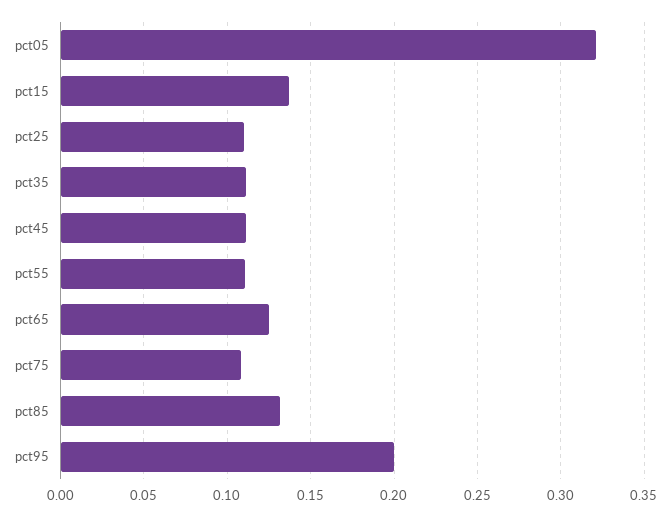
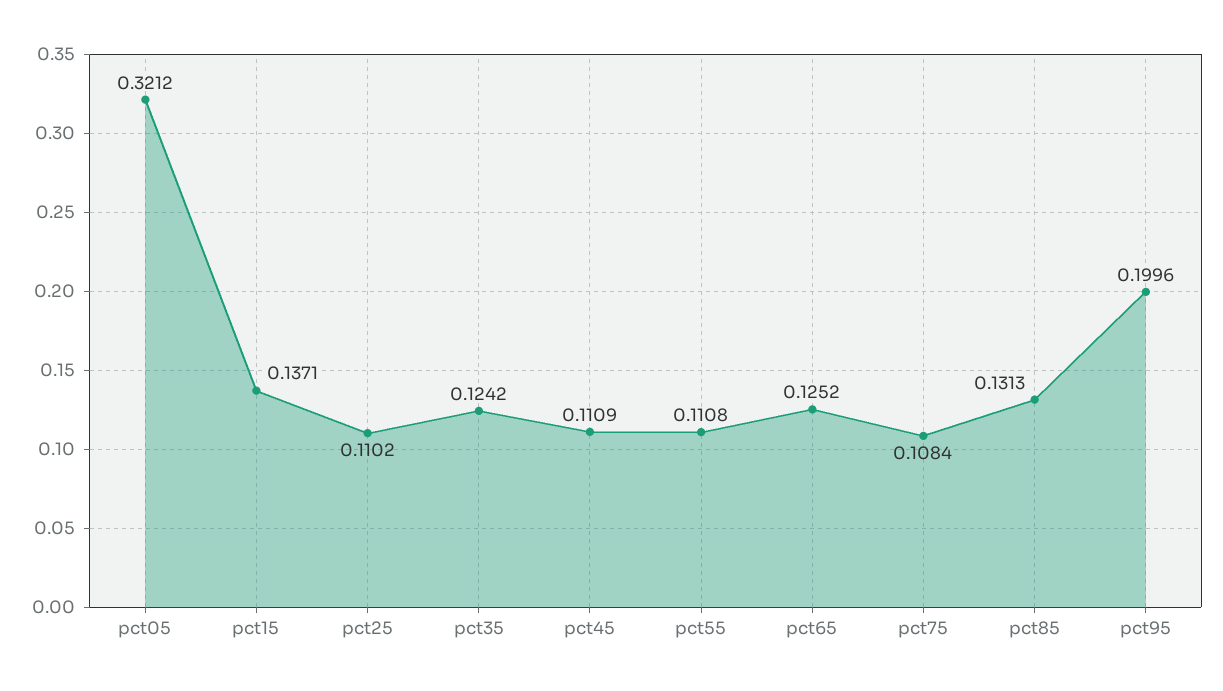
  {
    "pct05": 0.3212,
    "pct15": 0.1371,
    "pct25": 0.1102,
-   "pct35": 0.11,
+   "pct35": 0.1242,
    "pct45": 0.1109,
    "pct55": 0.1108,
    "pct65": 0.1252,
    "pct75": 0.1084,
    "pct85": 0.1313,
    "pct95": 0.1996
  }

